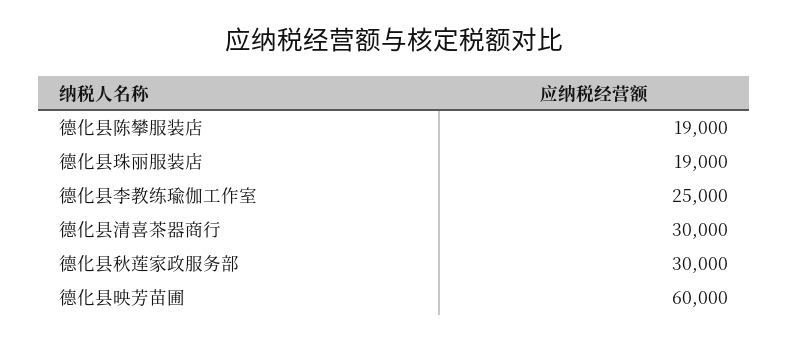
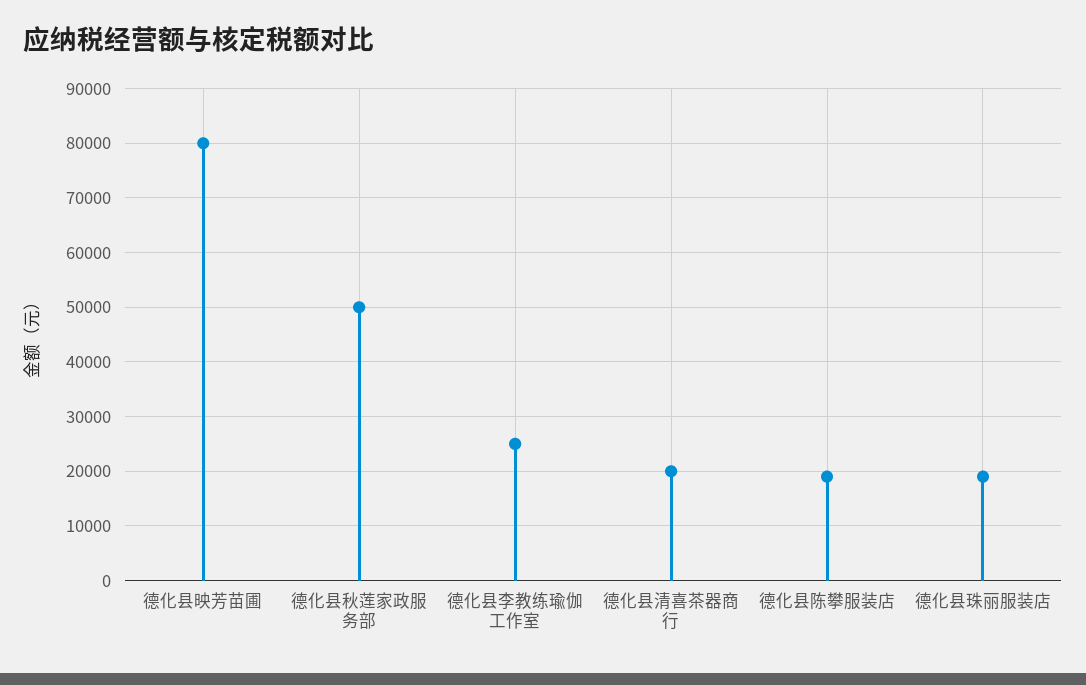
  {
    "德化县陈攀服装店": 19000,
    "德化县珠丽服装店": 19000,
    "德化县李教练瑜伽工作室": 25000,
-   "德化县清喜茶器商行": 30000,
+   "德化县清喜茶器商行": 20000,
-   "德化县秋莲家政服务部": 30000,
+   "德化县秋莲家政服务部": 50000,
-   "德化县映芳苗圃": 60000
+   "德化县映芳苗圃": 80000
  }

